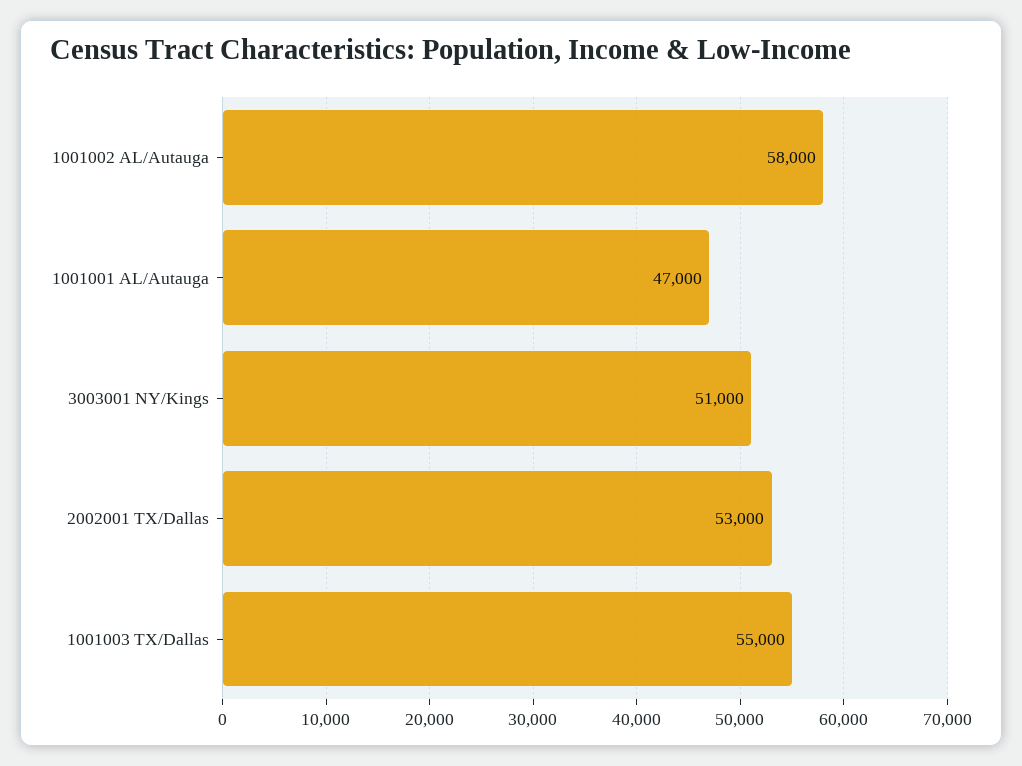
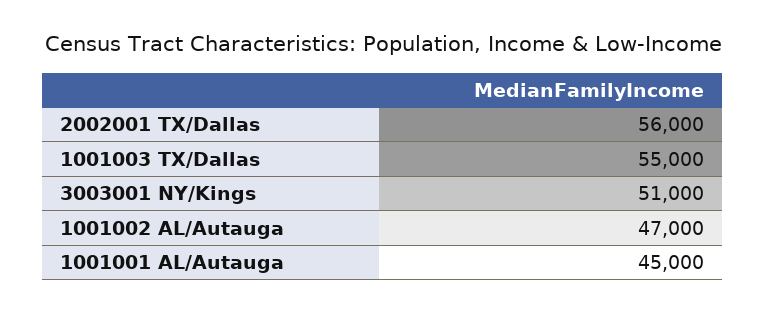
  {
-   "1001002 AL/Autauga": 58000,
+   "1001002 AL/Autauga": 47000,
-   "1001001 AL/Autauga": 47000,
+   "1001001 AL/Autauga": 45000,
    "3003001 NY/Kings": 51000,
-   "2002001 TX/Dallas": 53000,
+   "2002001 TX/Dallas": 56000,
    "1001003 TX/Dallas": 55000
  }

